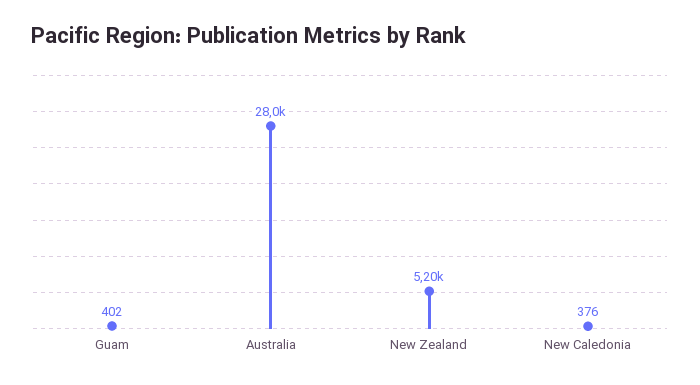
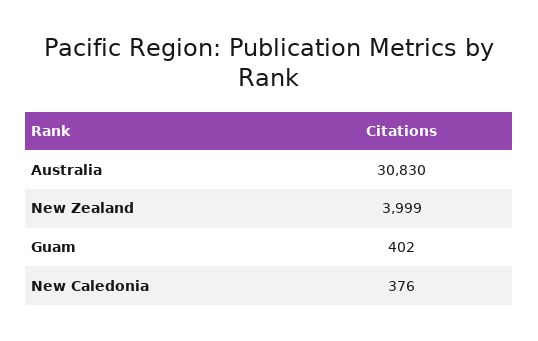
  {
    "Guam": 402,
-   "Australia": 28000,
+   "Australia": 30830,
-   "New Zealand": 5200,
+   "New Zealand": 3999,
    "New Caledonia": 376
  }

